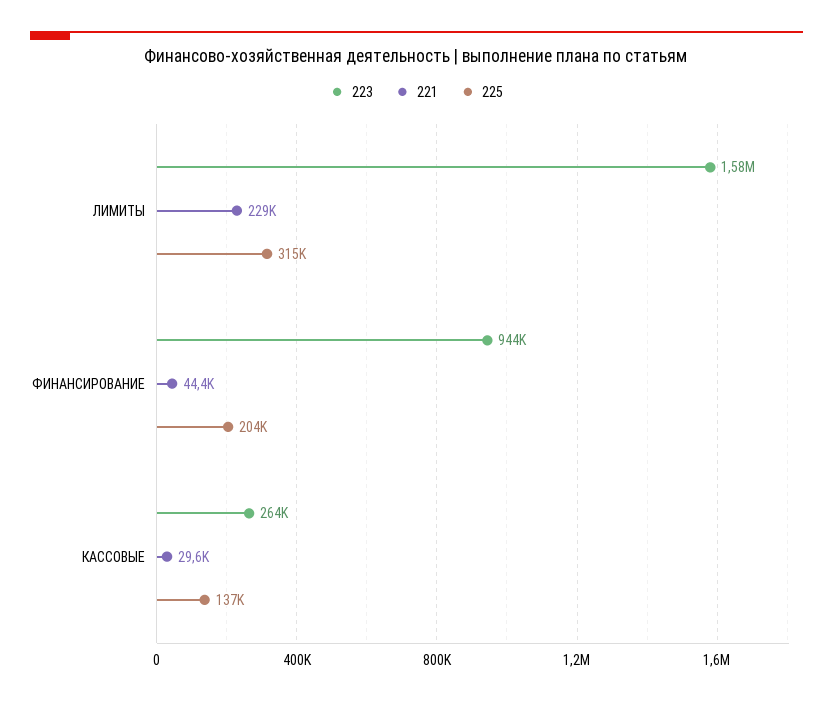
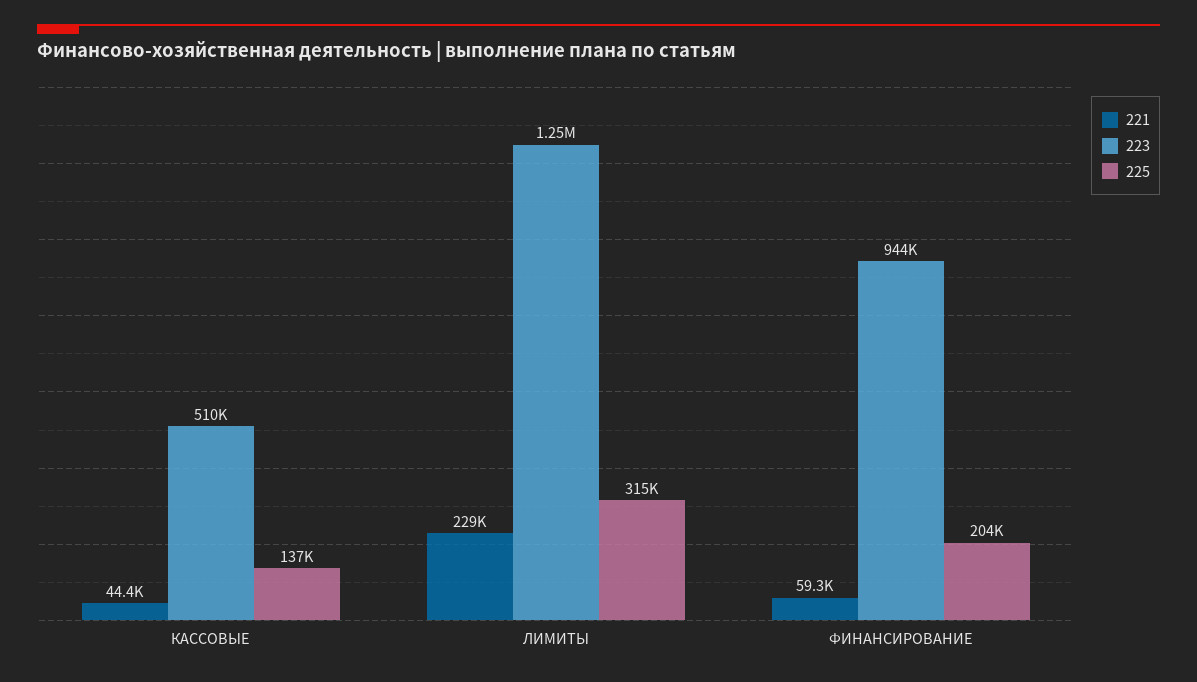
  {
    "223": {
-     "ЛИМИТЫ": 1580000,
+     "ЛИМИТЫ": 1250000,
      "ФИНАНСИРОВАНИЕ": 944000,
-     "КАССОВЫЕ": 264000
+     "КАССОВЫЕ": 510000
    },
    "221": {
      "ЛИМИТЫ": 229000,
-     "ФИНАНСИРОВАНИЕ": 44400,
+     "ФИНАНСИРОВАНИЕ": 59300,
-     "КАССОВЫЕ": 29600
+     "КАССОВЫЕ": 44400
    },
    "225": {
      "ЛИМИТЫ": 315000,
      "ФИНАНСИРОВАНИЕ": 204000,
      "КАССОВЫЕ": 137000
    }
  }

